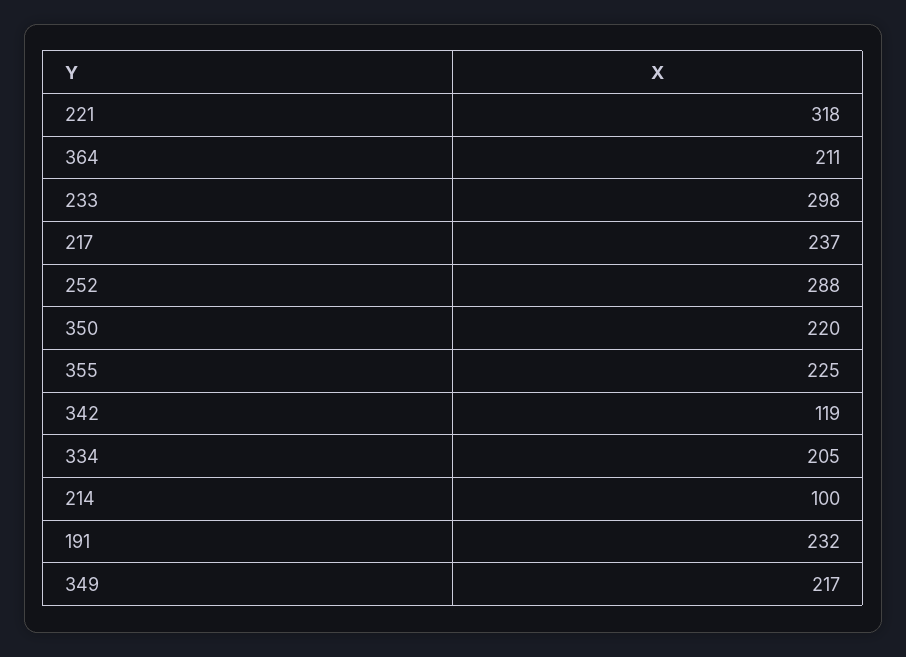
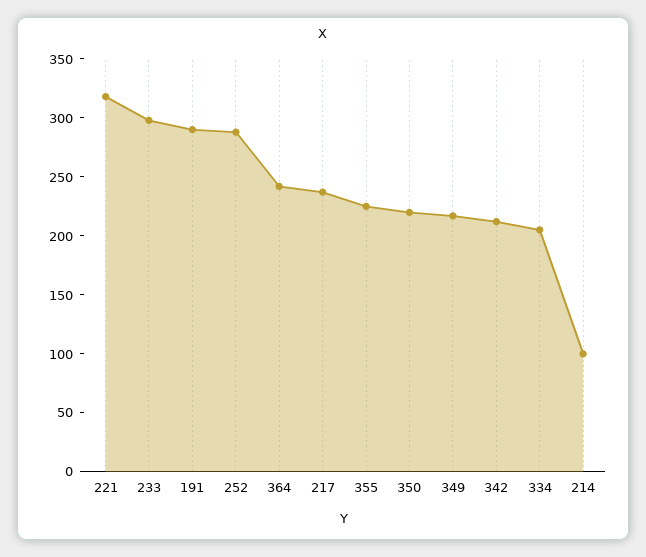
  {
    "221": 318,
-   "364": 211,
+   "364": 240,
    "233": 298,
    "217": 237,
    "252": 288,
    "350": 220,
    "355": 225,
-   "342": 119,
+   "342": 210,
    "334": 205,
    "214": 100,
-   "191": 232,
+   "191": 290,
    "349": 217
  }

